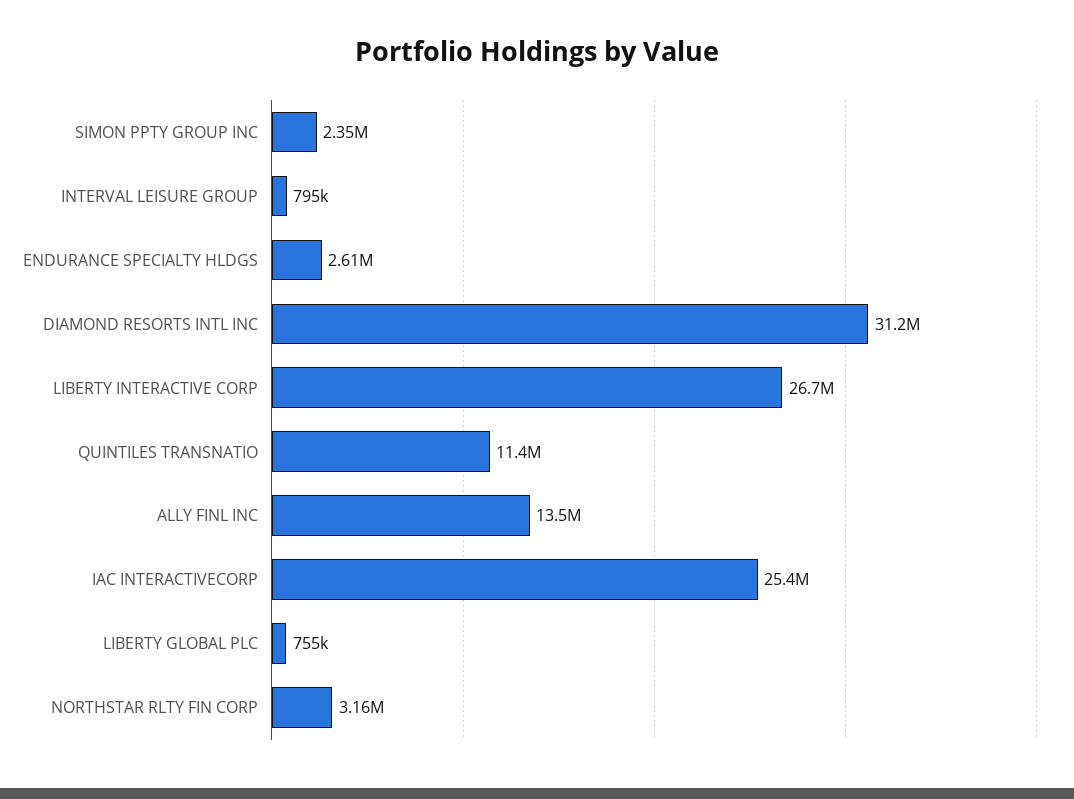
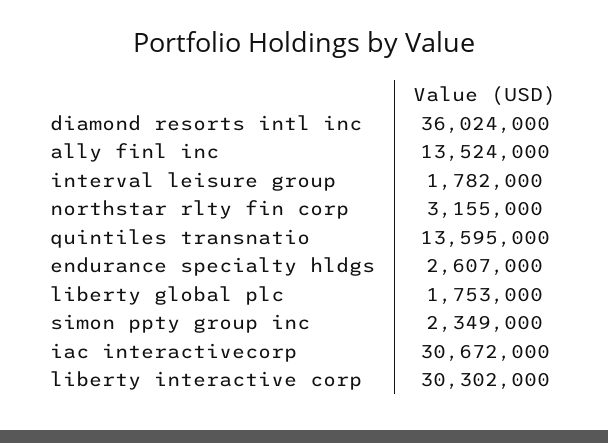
  {
    "SIMON PPTY GROUP INC": 2349000,
-   "INTERVAL LEISURE GROUP": 795000,
+   "INTERVAL LEISURE GROUP": 1782000,
    "ENDURANCE SPECIALTY HLDGS": 2607000,
-   "DIAMOND RESORTS INTL INC": 31200000,
+   "DIAMOND RESORTS INTL INC": 36024000,
-   "LIBERTY INTERACTIVE CORP": 26700000,
+   "LIBERTY INTERACTIVE CORP": 30302000,
-   "QUINTILES TRANSNATIO": 11400000,
+   "QUINTILES TRANSNATIO": 13595000,
    "ALLY FINL INC": 13524000,
-   "IAC INTERACTIVECORP": 25400000,
+   "IAC INTERACTIVECORP": 30672000,
-   "LIBERTY GLOBAL PLC": 755000,
+   "LIBERTY GLOBAL PLC": 1753000,
    "NORTHSTAR RLTY FIN CORP": 3155000
  }

